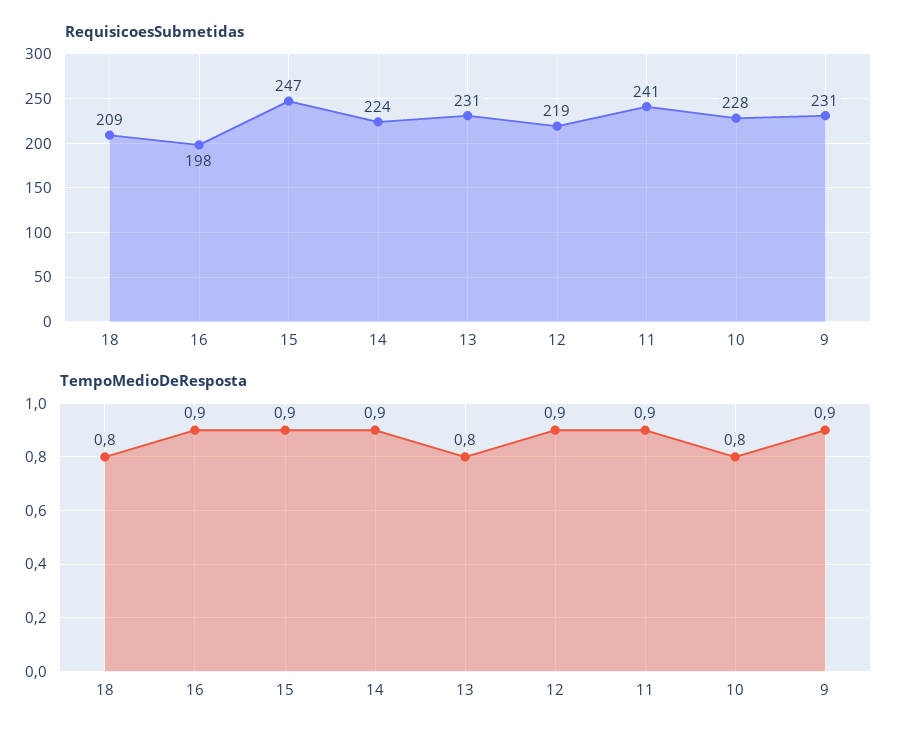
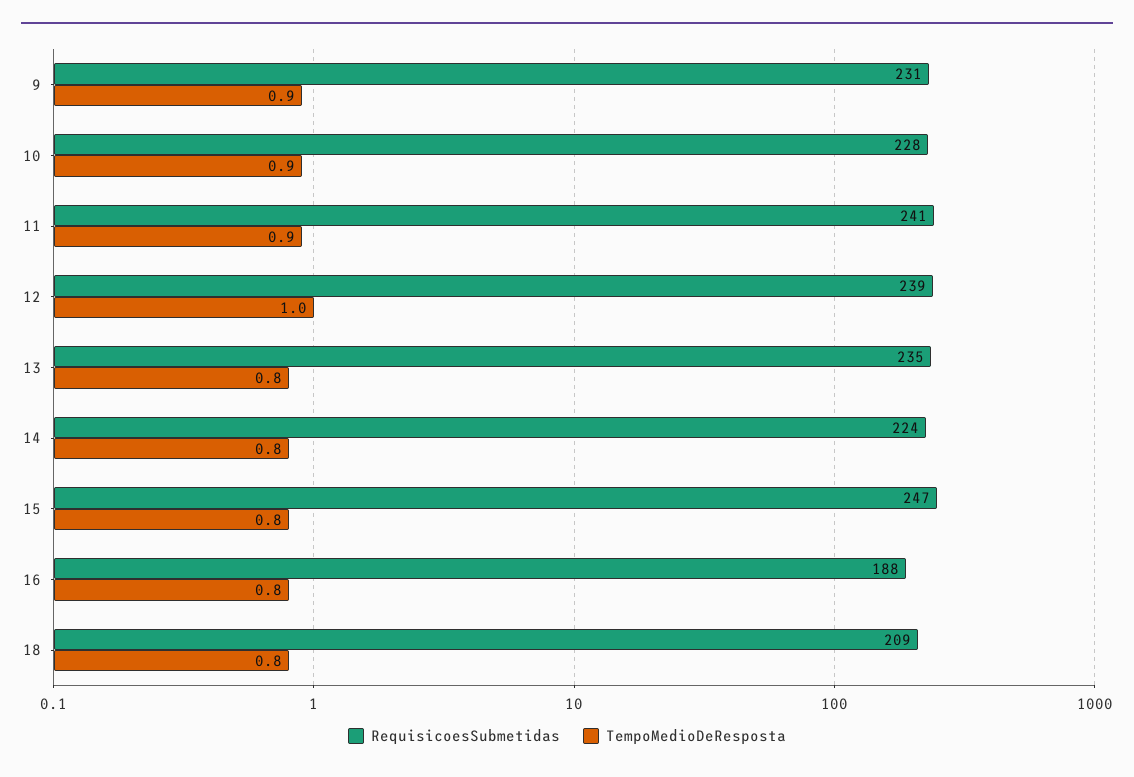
  {
    "RequisicoesSubmetidas": {
      "18": 209,
-     "16": 198,
+     "16": 188,
      "15": 247,
      "14": 224,
-     "13": 231,
+     "13": 235,
-     "12": 219,
+     "12": 239,
      "11": 241,
      "10": 228,
      "9": 231
    },
    "TempoMedioDeResposta": {
      "18": 0.8,
-     "16": 0.9,
+     "16": 0.8,
-     "15": 0.9,
+     "15": 0.8,
-     "14": 0.9,
+     "14": 0.8,
      "13": 0.8,
-     "12": 0.9,
+     "12": 1,
      "11": 0.9,
-     "10": 0.8,
+     "10": 0.9,
      "9": 0.9
    }
  }

